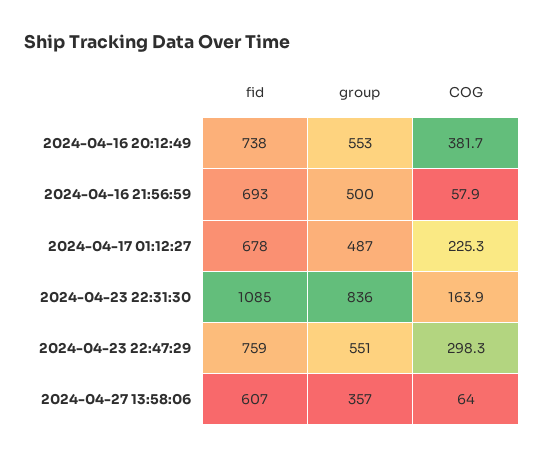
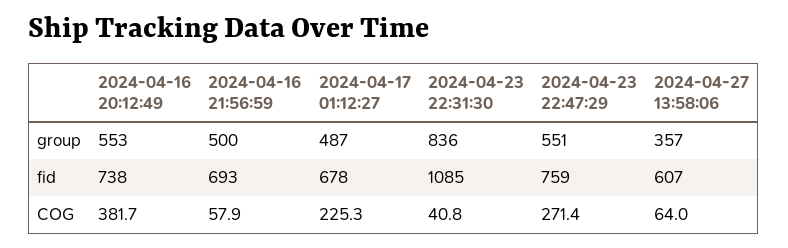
  {
    "fid": {
      "2024-04-16 20:12:49": 738,
      "2024-04-16 21:56:59": 693,
      "2024-04-17 01:12:27": 678,
      "2024-04-23 22:31:30": 1085,
      "2024-04-23 22:47:29": 759,
      "2024-04-27 13:58:06": 607
    },
    "group": {
      "2024-04-16 20:12:49": 553,
      "2024-04-16 21:56:59": 500,
      "2024-04-17 01:12:27": 487,
      "2024-04-23 22:31:30": 836,
      "2024-04-23 22:47:29": 551,
      "2024-04-27 13:58:06": 357
    },
    "COG": {
      "2024-04-16 20:12:49": 381.7,
      "2024-04-16 21:56:59": 57.9,
      "2024-04-17 01:12:27": 225.3,
-     "2024-04-23 22:31:30": 163.9,
+     "2024-04-23 22:31:30": 40.8,
-     "2024-04-23 22:47:29": 298.3,
+     "2024-04-23 22:47:29": 271.4,
      "2024-04-27 13:58:06": 64
    }
  }

